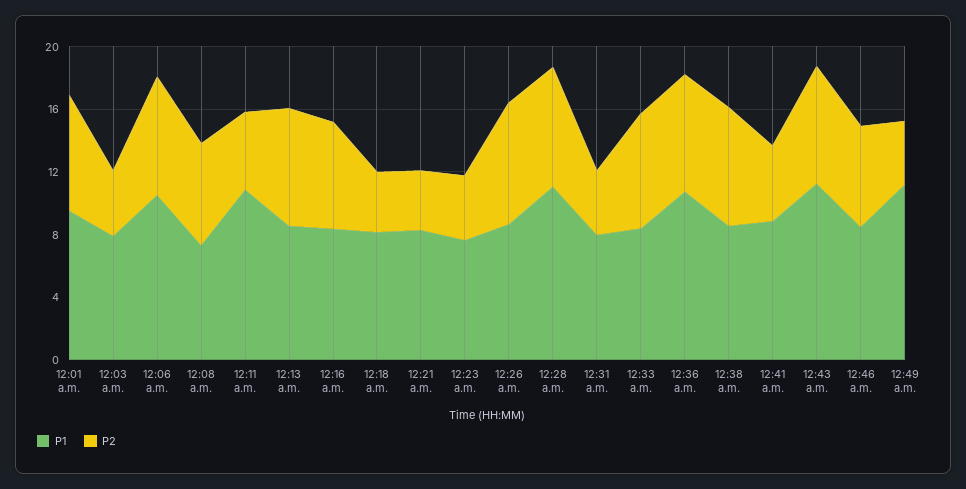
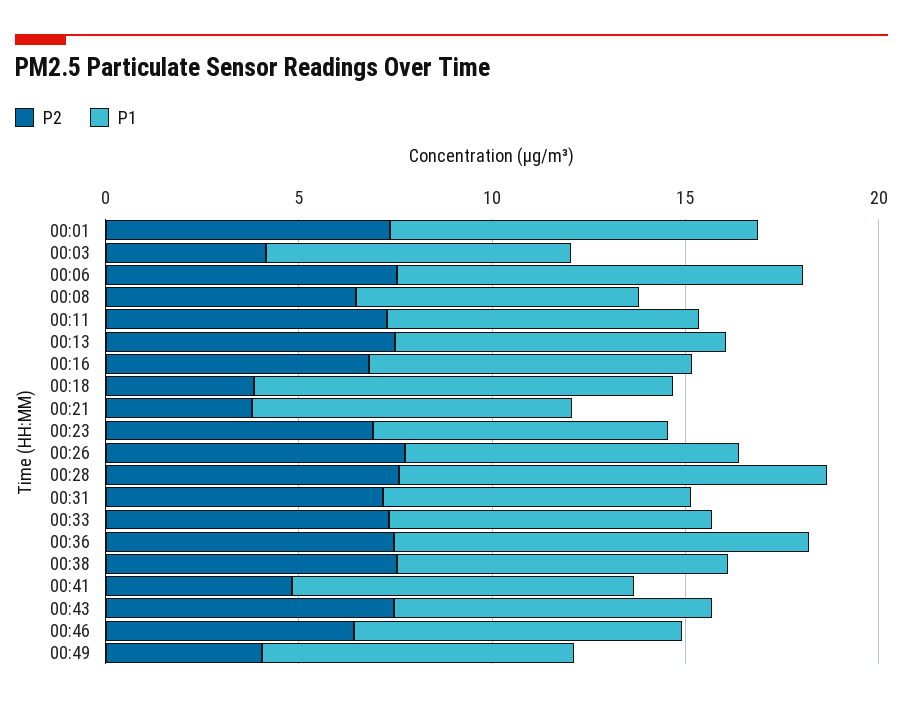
  {
    "P1": {
      "12:01 a.m.": 10,
      "12:03 a.m.": 8,
      "12:06 a.m.": 11,
      "12:08 a.m.": 7,
-     "12:11 a.m.": 11,
+     "12:11 a.m.": 8,
      "12:13 a.m.": 9,
      "12:16 a.m.": 8,
-     "12:18 a.m.": 8,
+     "12:18 a.m.": 11,
      "12:21 a.m.": 8,
      "12:23 a.m.": 8,
      "12:26 a.m.": 9,
      "12:28 a.m.": 11,
      "12:31 a.m.": 8,
      "12:33 a.m.": 8,
      "12:36 a.m.": 11,
      "12:38 a.m.": 9,
      "12:41 a.m.": 9,
-     "12:43 a.m.": 11,
+     "12:43 a.m.": 8,
      "12:46 a.m.": 8,
-     "12:49 a.m.": 11
+     "12:49 a.m.": 8
    },
    "P2": {
      "12:01 a.m.": 7,
      "12:03 a.m.": 4,
      "12:06 a.m.": 8,
      "12:08 a.m.": 6,
-     "12:11 a.m.": 5,
+     "12:11 a.m.": 7,
      "12:13 a.m.": 8,
      "12:16 a.m.": 7,
      "12:18 a.m.": 4,
      "12:21 a.m.": 4,
-     "12:23 a.m.": 4,
+     "12:23 a.m.": 7,
      "12:26 a.m.": 8,
      "12:28 a.m.": 8,
-     "12:31 a.m.": 4,
+     "12:31 a.m.": 7,
      "12:33 a.m.": 7,
      "12:36 a.m.": 7,
      "12:38 a.m.": 8,
      "12:41 a.m.": 5,
      "12:43 a.m.": 7,
      "12:46 a.m.": 6,
      "12:49 a.m.": 4
    }
  }

